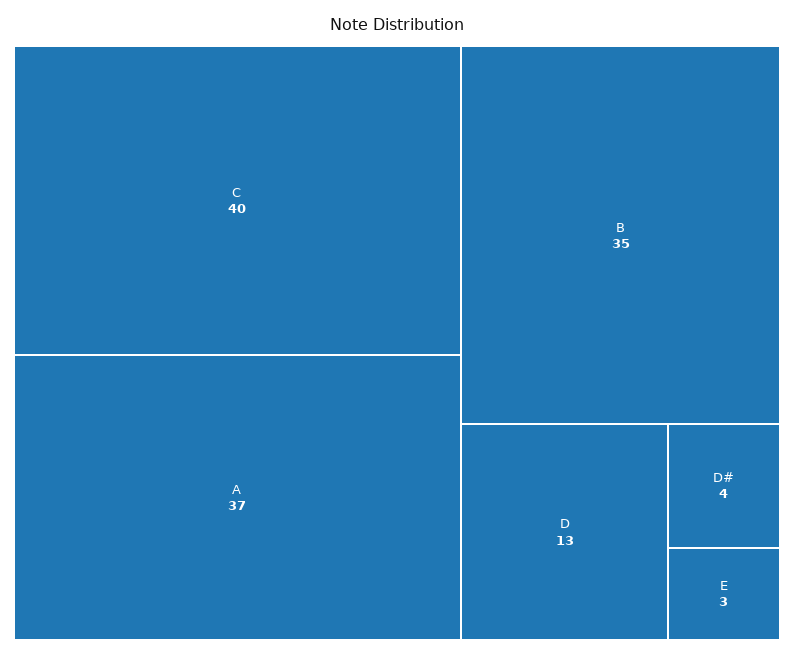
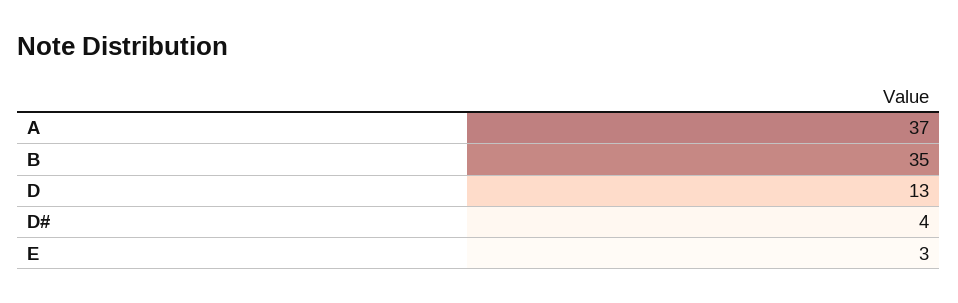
  {
-   "C": 40,
    "A": 37,
    "B": 35,
    "D": 13,
    "D#": 4,
    "E": 3
  }

